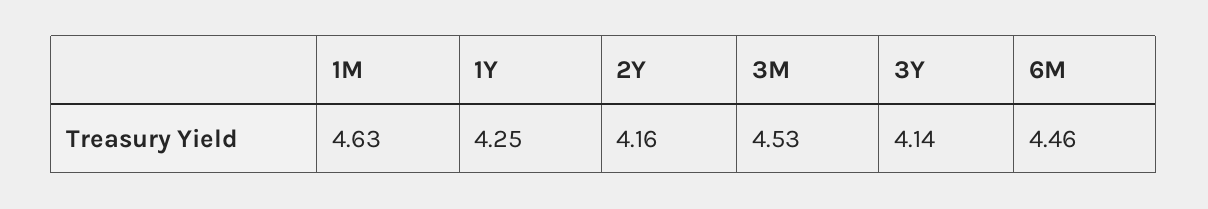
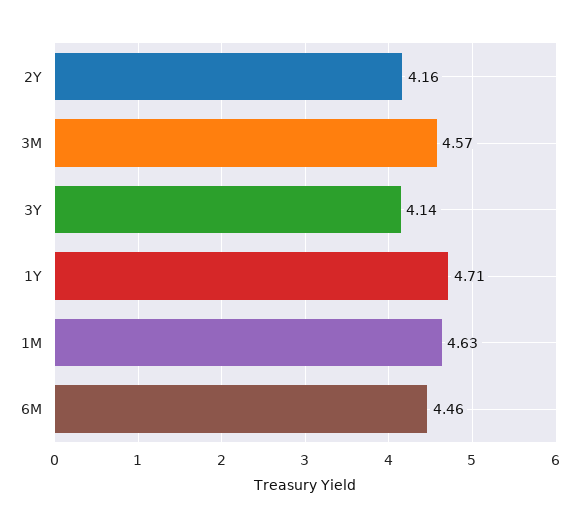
  {
    "1M": 4.63,
-   "1Y": 4.25,
+   "1Y": 4.71,
    "2Y": 4.16,
-   "3M": 4.53,
+   "3M": 4.57,
    "3Y": 4.14,
    "6M": 4.46
  }

